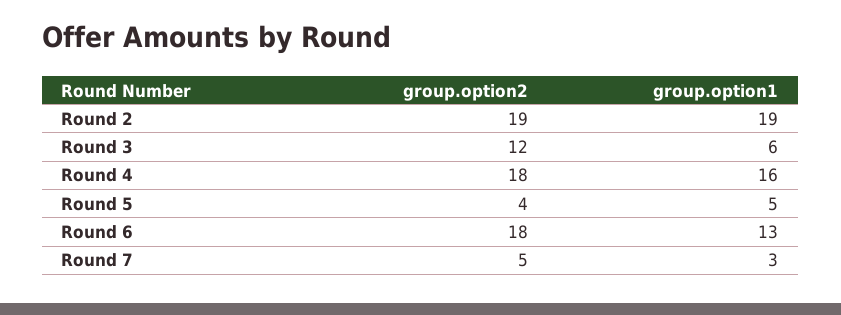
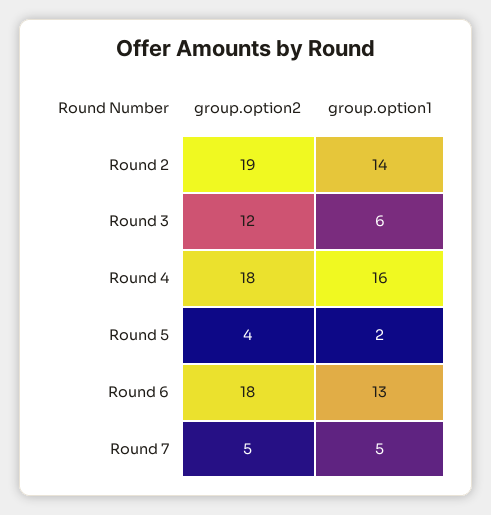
  {
    "group.option2": {
      "Round 2": 19,
      "Round 3": 12,
      "Round 4": 18,
      "Round 5": 4,
      "Round 6": 18,
      "Round 7": 5
    },
    "group.option1": {
-     "Round 2": 19,
+     "Round 2": 14,
      "Round 3": 6,
      "Round 4": 16,
-     "Round 5": 5,
+     "Round 5": 2,
      "Round 6": 13,
-     "Round 7": 3
+     "Round 7": 5
    }
  }

